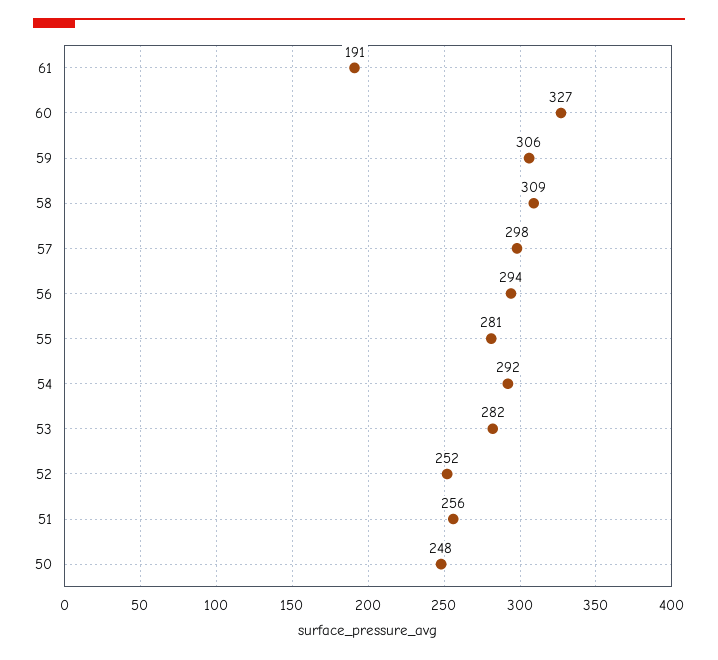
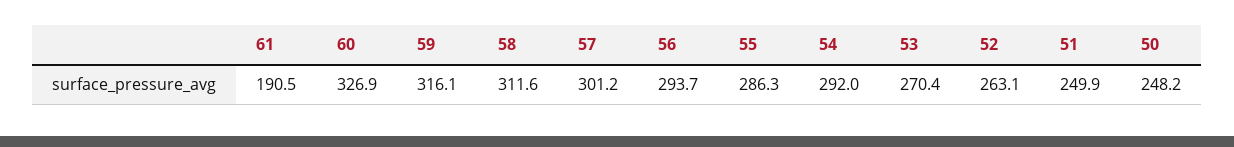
  {
    "61": 190.5,
    "60": 326.9,
-   "59": 306,
+   "59": 316.1,
-   "58": 309,
+   "58": 311.6,
-   "57": 298,
+   "57": 301.2,
    "56": 293.7,
-   "55": 281,
+   "55": 286.3,
    "54": 292,
-   "53": 282,
+   "53": 270.4,
-   "52": 252,
+   "52": 263.1,
-   "51": 256,
+   "51": 249.9,
    "50": 248.2
  }

